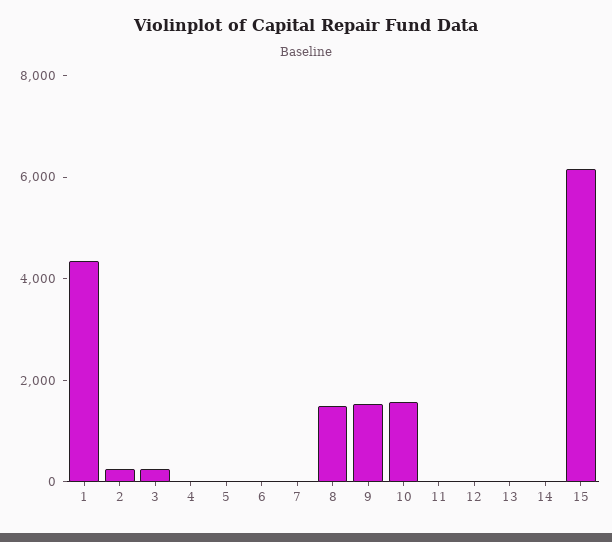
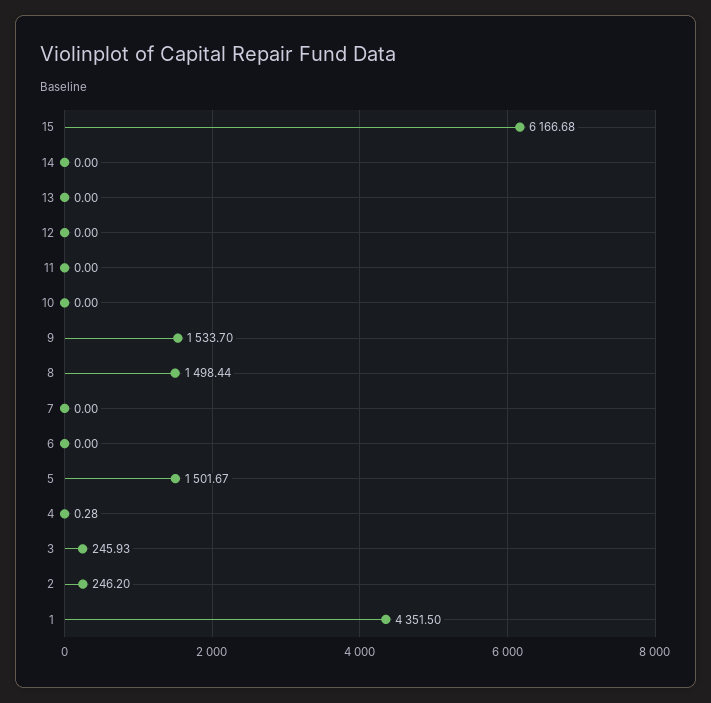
  {
    "1": 4351.5,
    "2": 246.2,
    "3": 245.93,
    "4": 0.28,
-   "5": 0,
+   "5": 1501.67,
    "6": 0,
    "7": 0,
    "8": 1498.44,
    "9": 1533.7,
-   "10": 1500,
+   "10": 0,
    "11": 0,
    "12": 0,
    "13": 0,
    "14": 0,
    "15": 6166.68
  }

